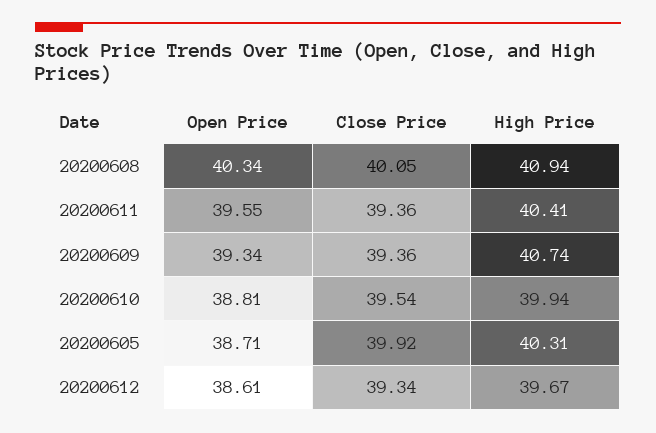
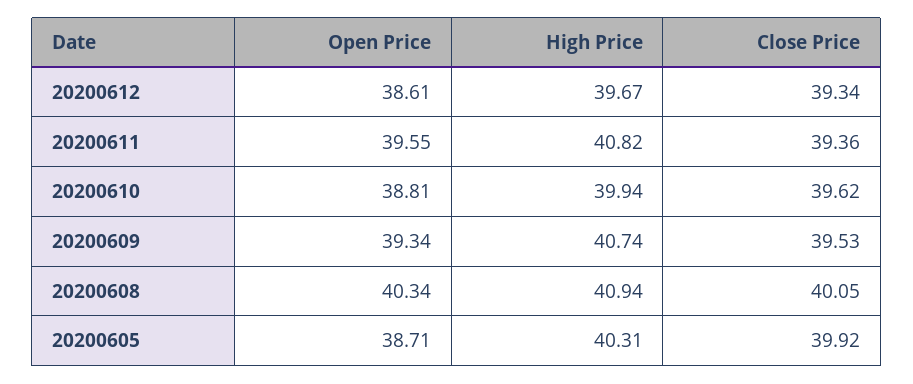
  {
    "Open Price": {
      "20200608": 40.34,
      "20200611": 39.55,
      "20200609": 39.34,
      "20200610": 38.81,
      "20200605": 38.71,
      "20200612": 38.61
    },
    "Close Price": {
      "20200608": 40.05,
      "20200611": 39.36,
-     "20200609": 39.36,
+     "20200609": 39.53,
-     "20200610": 39.54,
+     "20200610": 39.62,
      "20200605": 39.92,
      "20200612": 39.34
    },
    "High Price": {
      "20200608": 40.94,
-     "20200611": 40.41,
+     "20200611": 40.82,
      "20200609": 40.74,
      "20200610": 39.94,
      "20200605": 40.31,
      "20200612": 39.67
    }
  }

